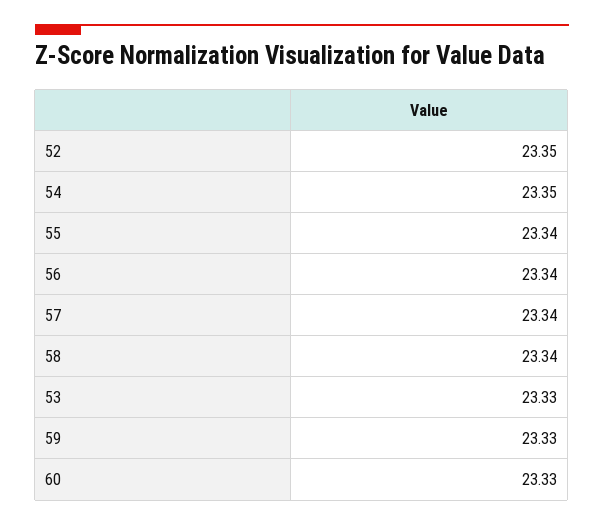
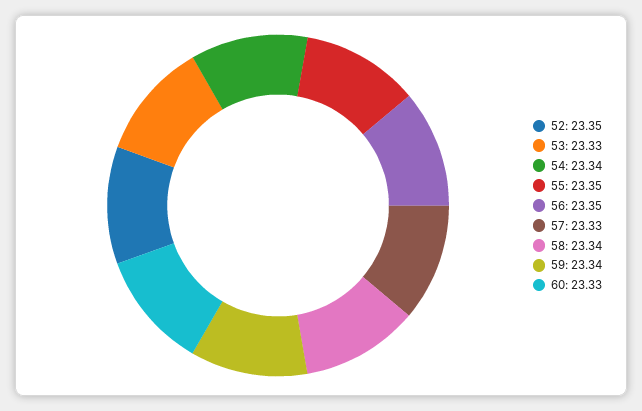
  {
    "52": 23.35,
-   "54": 23.35,
+   "54": 23.34,
-   "55": 23.34,
+   "55": 23.35,
-   "56": 23.34,
+   "56": 23.35,
-   "57": 23.34,
+   "57": 23.33,
    "58": 23.34,
    "53": 23.33,
-   "59": 23.33,
+   "59": 23.34,
    "60": 23.33
  }

